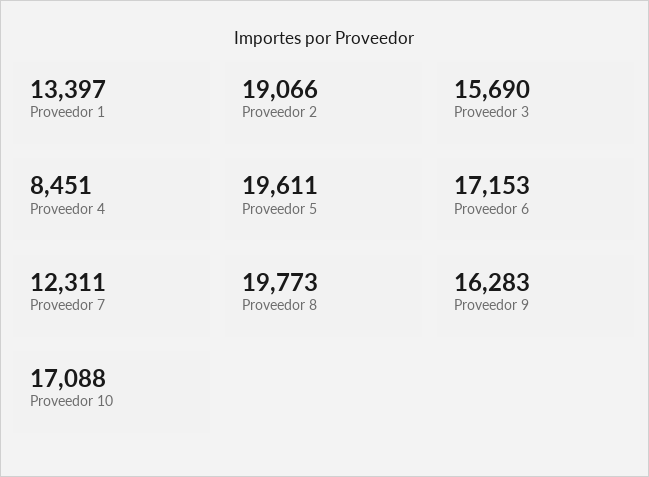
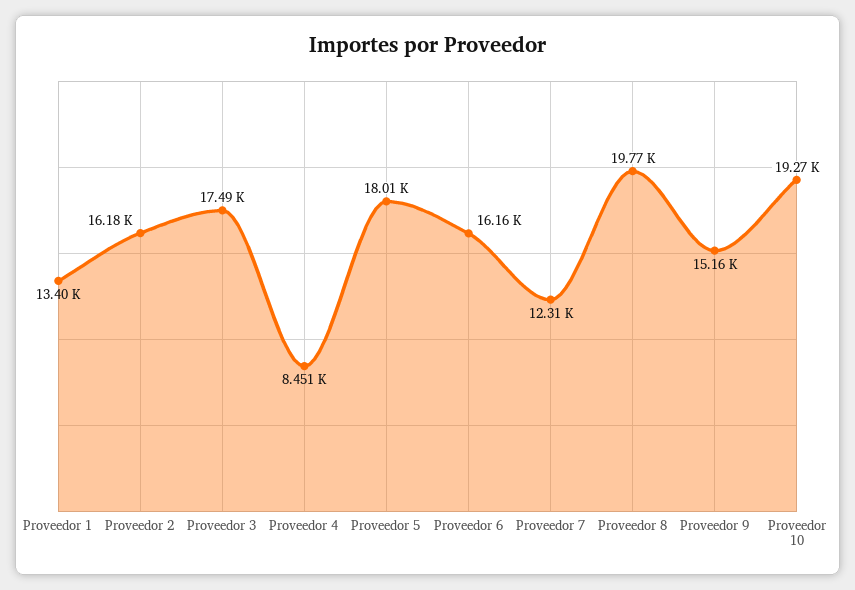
  {
    "Proveedor 1": 13397,
-   "Proveedor 2": 19066,
+   "Proveedor 2": 16180,
-   "Proveedor 3": 15690,
+   "Proveedor 3": 17490,
    "Proveedor 4": 8451,
-   "Proveedor 5": 19611,
+   "Proveedor 5": 18010,
-   "Proveedor 6": 17153,
+   "Proveedor 6": 16160,
    "Proveedor 7": 12311,
    "Proveedor 8": 19773,
-   "Proveedor 9": 16283,
+   "Proveedor 9": 15160,
-   "Proveedor 10": 17088
+   "Proveedor 10": 19270
  }

